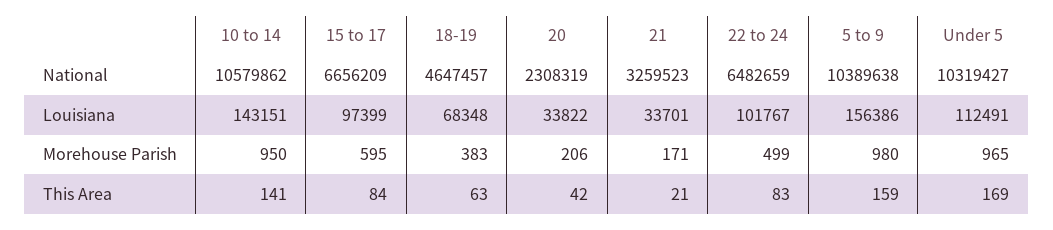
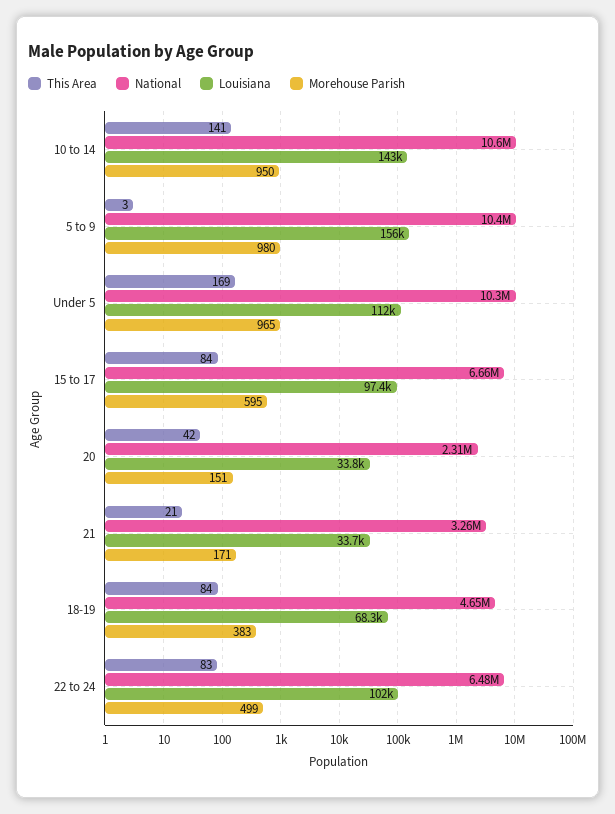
  {
    "National": {
      "10 to 14": 10579862,
      "15 to 17": 6656209,
      "18-19": 4647457,
      "20": 2308319,
      "21": 3259523,
      "22 to 24": 6482659,
      "5 to 9": 10389638,
      "Under 5": 10319427
    },
    "Louisiana": {
      "10 to 14": 143151,
      "15 to 17": 97399,
      "18-19": 68348,
      "20": 33822,
      "21": 33701,
      "22 to 24": 101767,
      "5 to 9": 156386,
      "Under 5": 112491
    },
    "Morehouse Parish": {
      "10 to 14": 950,
      "15 to 17": 595,
      "18-19": 383,
-     "20": 206,
+     "20": 151,
      "21": 171,
      "22 to 24": 499,
      "5 to 9": 980,
      "Under 5": 965
    },
    "This Area": {
      "10 to 14": 141,
      "15 to 17": 84,
-     "18-19": 63,
+     "18-19": 84,
      "20": 42,
      "21": 21,
      "22 to 24": 83,
-     "5 to 9": 159,
+     "5 to 9": 3,
      "Under 5": 169
    }
  }

